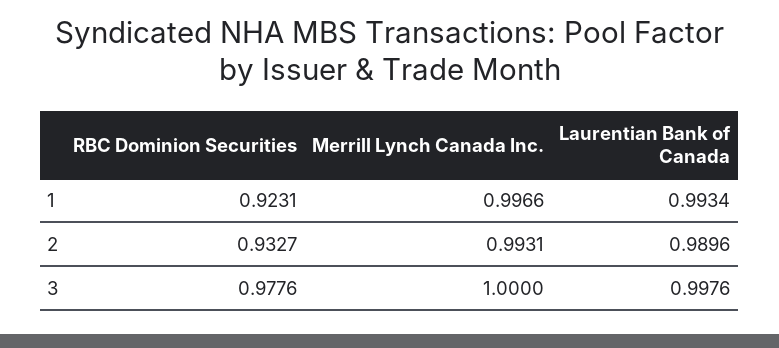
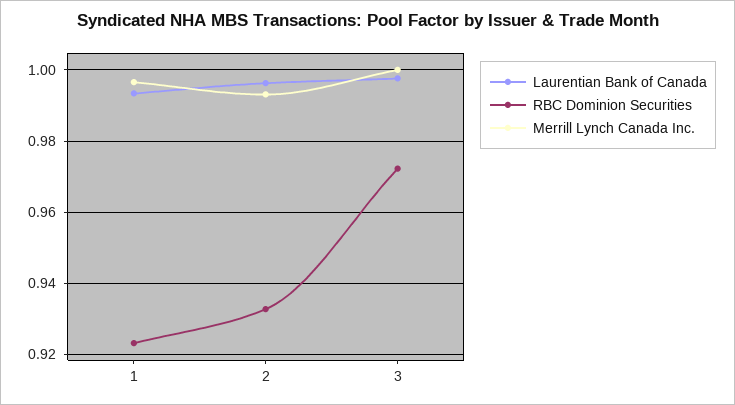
  {
    "RBC Dominion Securities": {
      "1": 0.9231,
      "2": 0.9327,
-     "3": 0.9776
+     "3": 0.972
    },
    "Merrill Lynch Canada Inc.": {
      "1": 0.9966,
      "2": 0.9931,
      "3": 1
    },
    "Laurentian Bank of Canada": {
      "1": 0.9934,
-     "2": 0.9896,
+     "2": 0.996,
      "3": 0.9976
    }
  }

